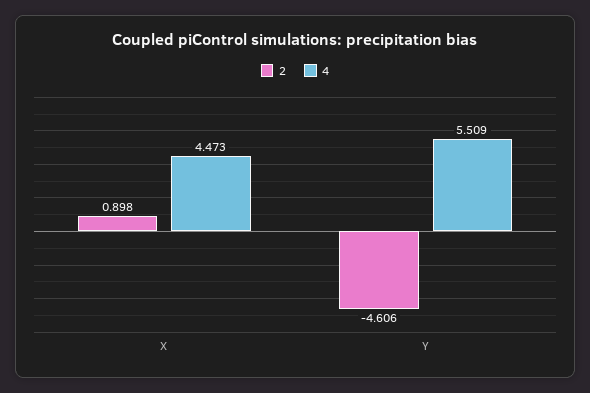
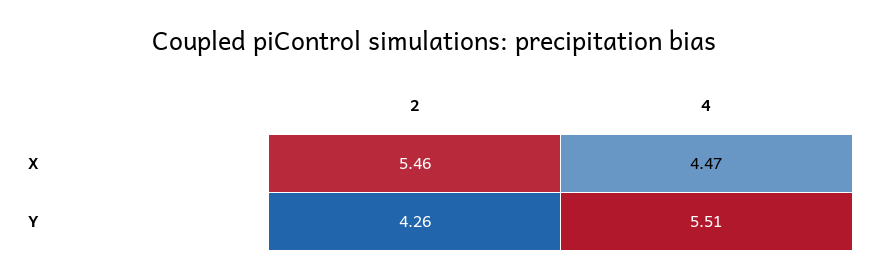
  {
    "2": {
-     "X": 0.898,
+     "X": 5.46,
-     "Y": -4.606
+     "Y": 4.26
    },
    "4": {
      "X": 4.473,
      "Y": 5.509
    }
  }

